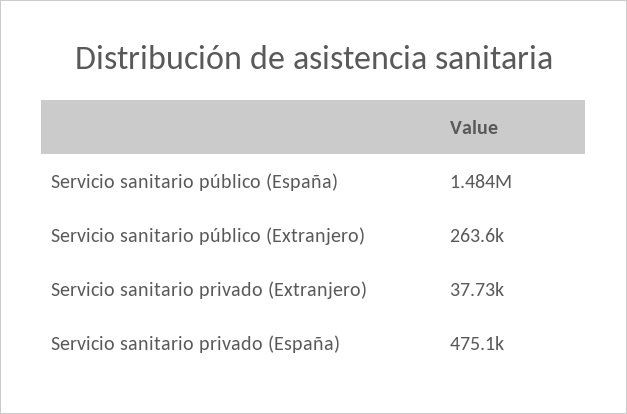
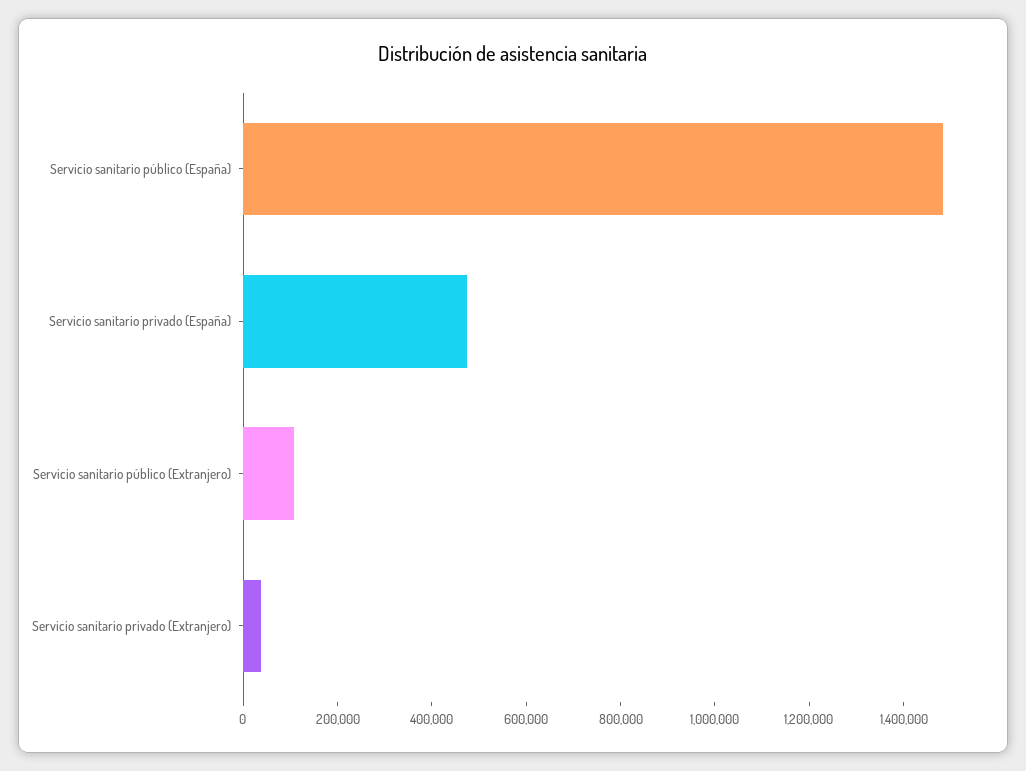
  {
    "Servicio sanitario público (España)": 1484000,
-   "Servicio sanitario público (Extranjero)": 263600,
+   "Servicio sanitario público (Extranjero)": 100000,
    "Servicio sanitario privado (Extranjero)": 37730,
    "Servicio sanitario privado (España)": 475100
  }

